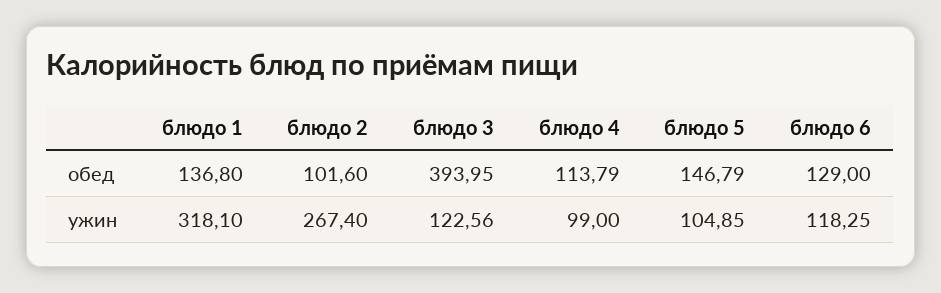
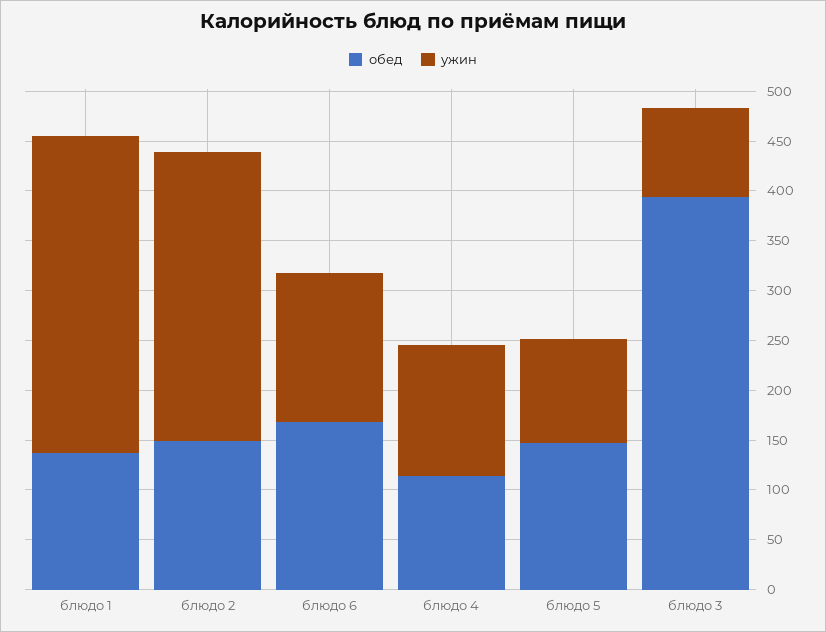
  {
    "обед": {
      "блюдо 1": 136.8,
-     "блюдо 2": 101.6,
+     "блюдо 2": 150,
      "блюдо 3": 393.95,
      "блюдо 4": 113.79,
      "блюдо 5": 146.79,
-     "блюдо 6": 129
+     "блюдо 6": 170
    },
    "ужин": {
      "блюдо 1": 318.1,
-     "блюдо 2": 267.4,
+     "блюдо 2": 290,
-     "блюдо 3": 122.56,
+     "блюдо 3": 90,
-     "блюдо 4": 99,
+     "блюдо 4": 130,
      "блюдо 5": 104.85,
-     "блюдо 6": 118.25
+     "блюдо 6": 150
    }
  }

